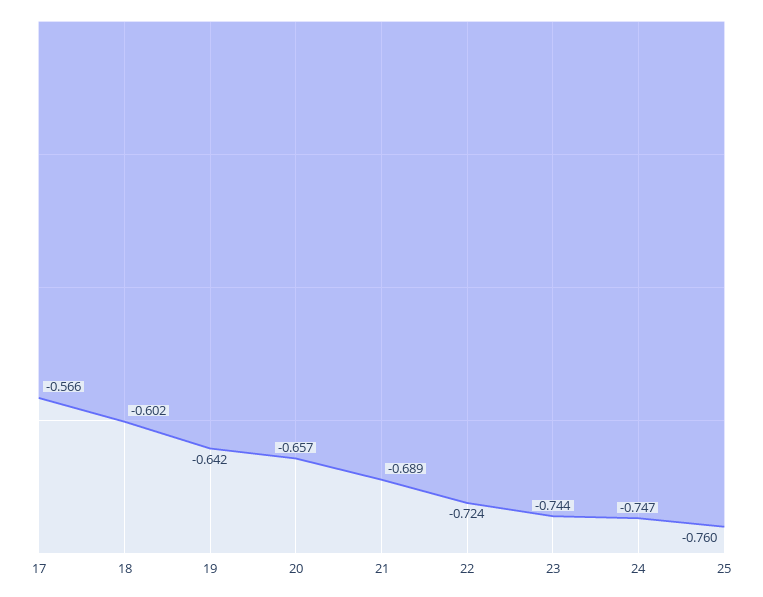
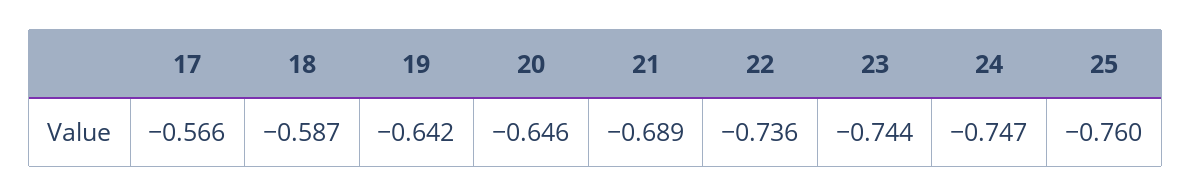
  {
    "17": -0.566,
-   "18": -0.602,
+   "18": -0.587,
    "19": -0.642,
-   "20": -0.657,
+   "20": -0.646,
    "21": -0.689,
-   "22": -0.724,
+   "22": -0.736,
    "23": -0.744,
    "24": -0.747,
    "25": -0.76
  }

